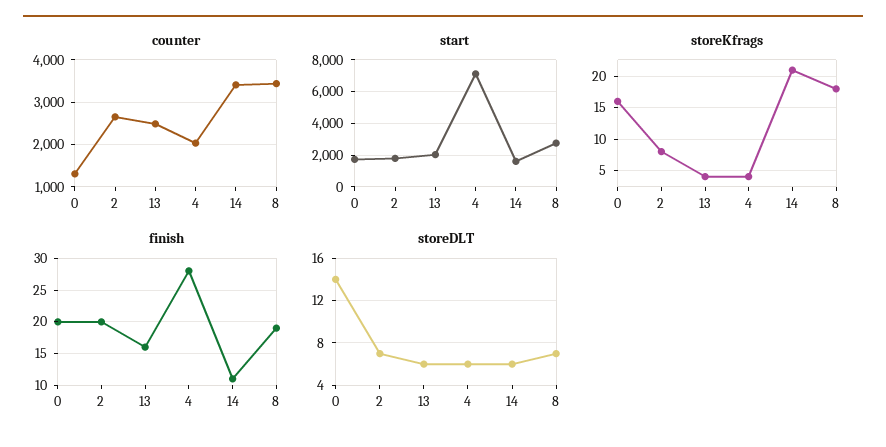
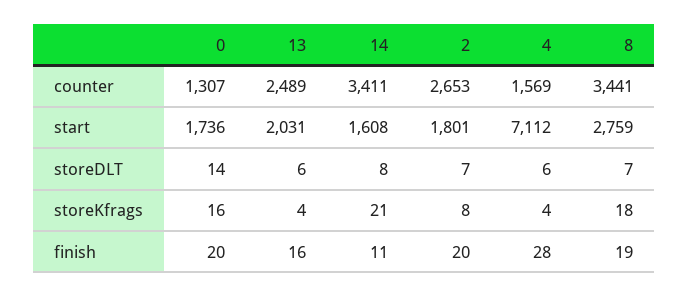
  {
    "counter": {
      "0": 1307,
      "2": 2653,
      "13": 2489,
-     "4": 2000,
+     "4": 1569,
      "14": 3411,
      "8": 3441
    },
    "start": {
      "0": 1736,
      "2": 1801,
      "13": 2031,
      "4": 7112,
      "14": 1608,
      "8": 2759
    },
    "storeKfrags": {
      "0": 16,
      "2": 8,
      "13": 4,
      "4": 4,
      "14": 21,
      "8": 18
    },
    "finish": {
      "0": 20,
      "2": 20,
      "13": 16,
      "4": 28,
      "14": 11,
      "8": 19
    },
    "storeDLT": {
      "0": 14,
      "2": 7,
      "13": 6,
      "4": 6,
-     "14": 6,
+     "14": 8,
      "8": 7
    }
  }

